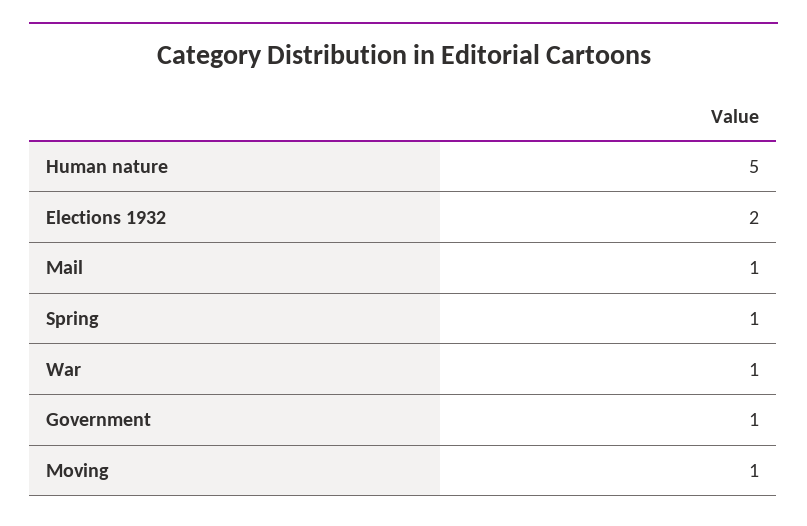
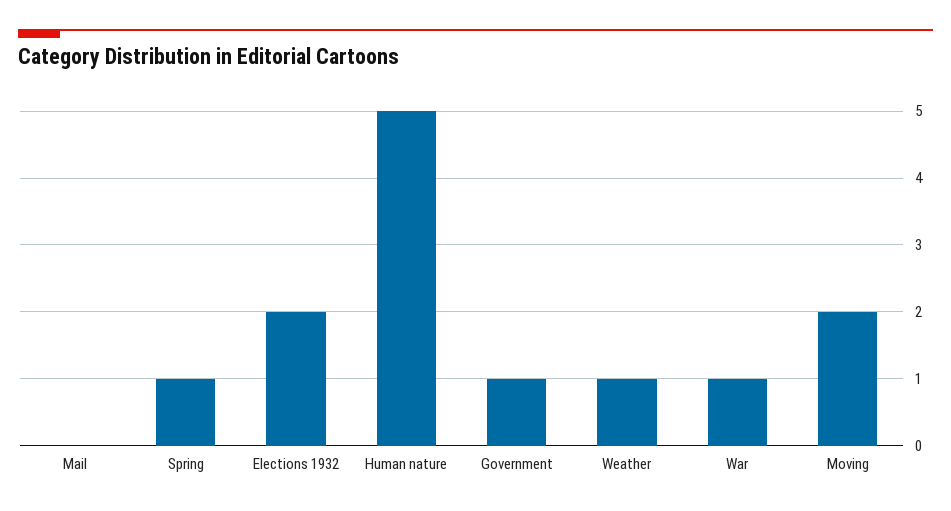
  {
    "Human nature": 5,
    "Elections 1932": 2,
-   "Mail": 1,
+   "Mail": 0,
    "Spring": 1,
    "War": 1,
    "Government": 1,
-   "Moving": 1
+   "Moving": 2,
+   "Weather": 1
  }

